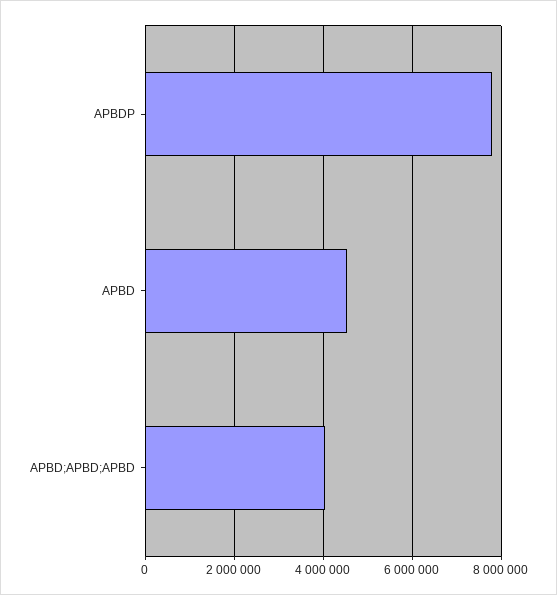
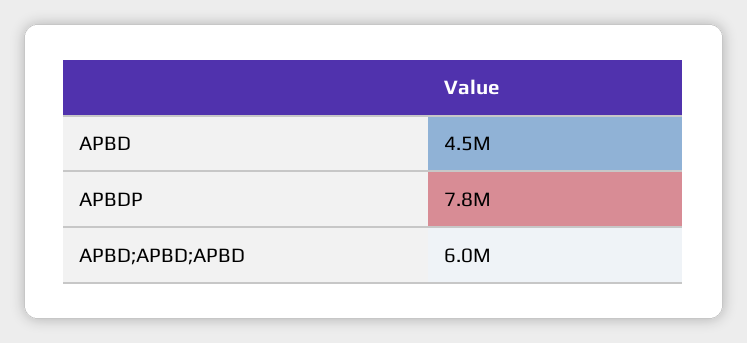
  {
    "APBDP": 7800000,
    "APBD": 4500000,
-   "APBD;APBD;APBD": 4000000
+   "APBD;APBD;APBD": 6000000
  }

